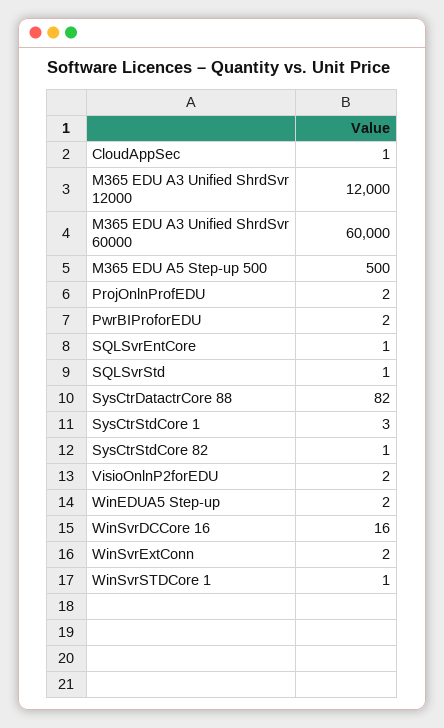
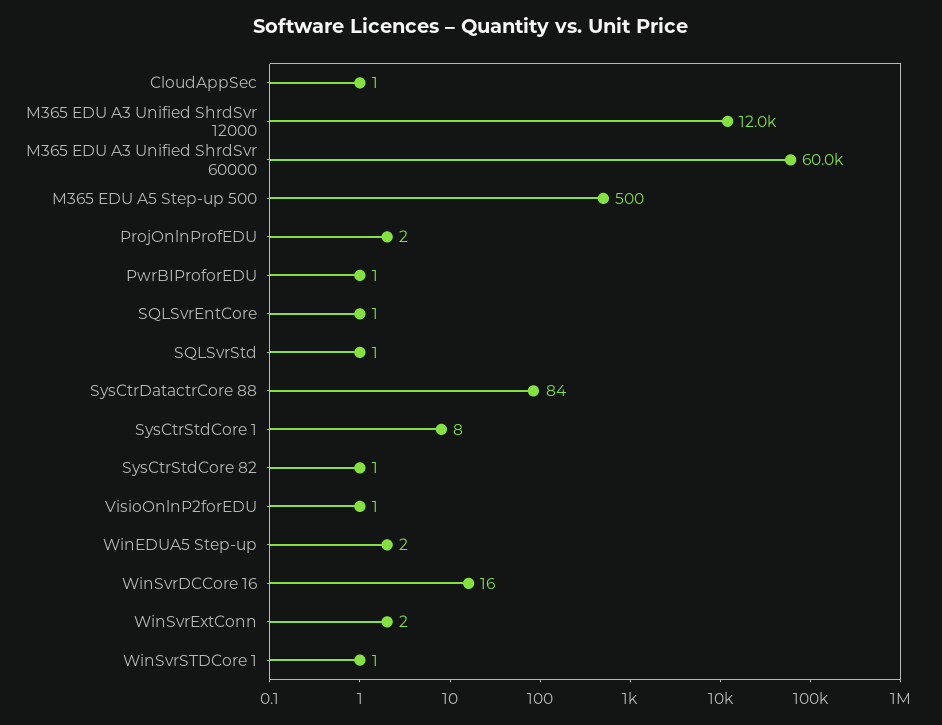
  {
    "CloudAppSec": 1,
    "M365 EDU A3 Unified ShrdSvr 12000": 12000,
    "M365 EDU A3 Unified ShrdSvr 60000": 60000,
    "M365 EDU A5 Step-up 500": 500,
    "ProjOnlnProfEDU": 2,
-   "PwrBIProforEDU": 2,
+   "PwrBIProforEDU": 1,
    "SQLSvrEntCore": 1,
    "SQLSvrStd": 1,
-   "SysCtrDatactrCore 88": 82,
+   "SysCtrDatactrCore 88": 84,
-   "SysCtrStdCore 1": 3,
+   "SysCtrStdCore 1": 8,
    "SysCtrStdCore 82": 1,
-   "VisioOnlnP2forEDU": 2,
+   "VisioOnlnP2forEDU": 1,
    "WinEDUA5 Step-up": 2,
    "WinSvrDCCore 16": 16,
    "WinSvrExtConn": 2,
    "WinSvrSTDCore 1": 1
  }

